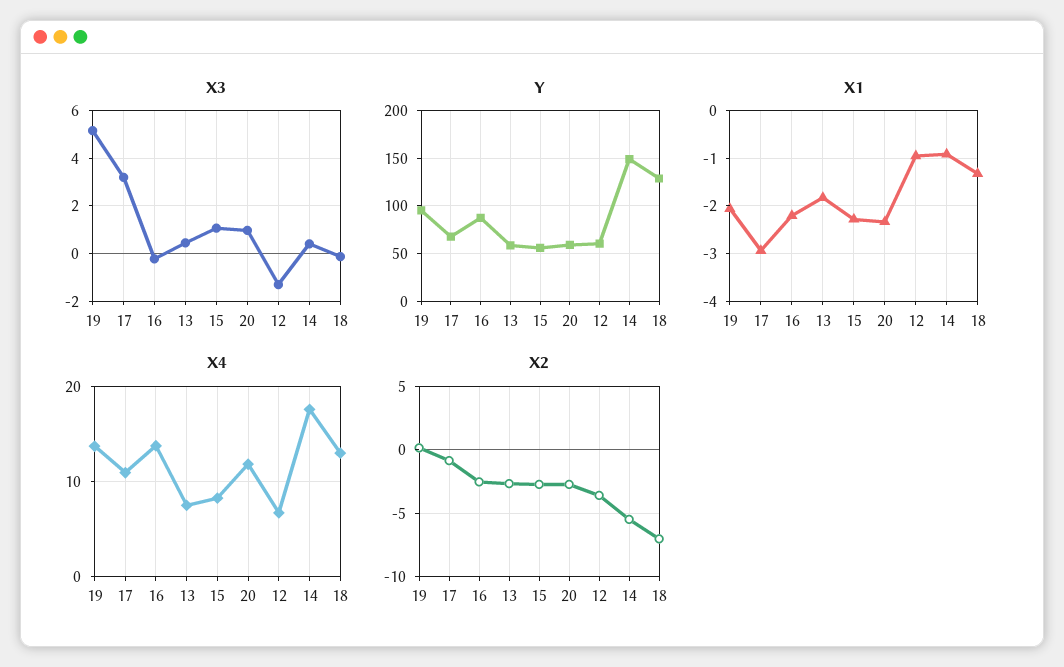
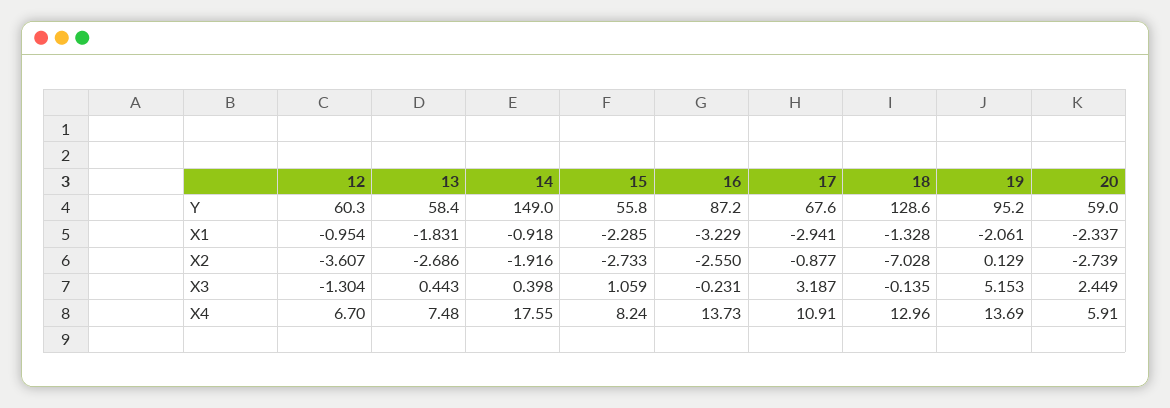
  {
    "X3": {
      "19": 5.153,
      "17": 3.187,
      "16": -0.231,
      "13": 0.443,
      "15": 1.059,
-     "20": 1,
+     "20": 2.449,
      "12": -1.304,
      "14": 0.398,
      "18": -0.135
    },
    "Y": {
      "19": 95.2,
      "17": 67.6,
      "16": 87.2,
      "13": 58.4,
      "15": 55.8,
      "20": 59,
      "12": 60.3,
      "14": 149,
      "18": 128.6
    },
    "X1": {
      "19": -2.061,
      "17": -2.941,
-     "16": -2.2,
+     "16": -3.229,
      "13": -1.831,
      "15": -2.285,
      "20": -2.337,
      "12": -0.954,
      "14": -0.918,
      "18": -1.328
    },
    "X4": {
      "19": 13.69,
      "17": 10.91,
      "16": 13.73,
      "13": 7.48,
      "15": 8.24,
-     "20": 12,
+     "20": 5.91,
      "12": 6.7,
      "14": 17.55,
      "18": 12.96
    },
    "X2": {
      "19": 0.129,
      "17": -0.877,
      "16": -2.55,
      "13": -2.686,
      "15": -2.733,
      "20": -2.739,
      "12": -3.607,
-     "14": -5.5,
+     "14": -1.916,
      "18": -7.028
    }
  }

